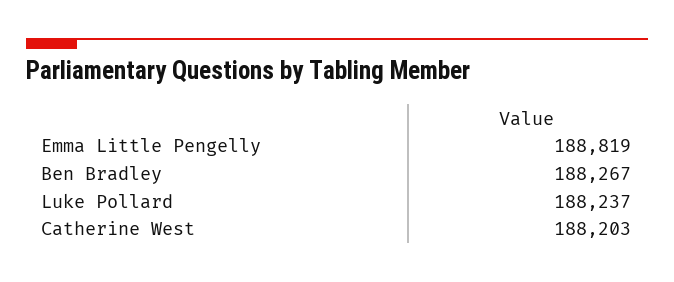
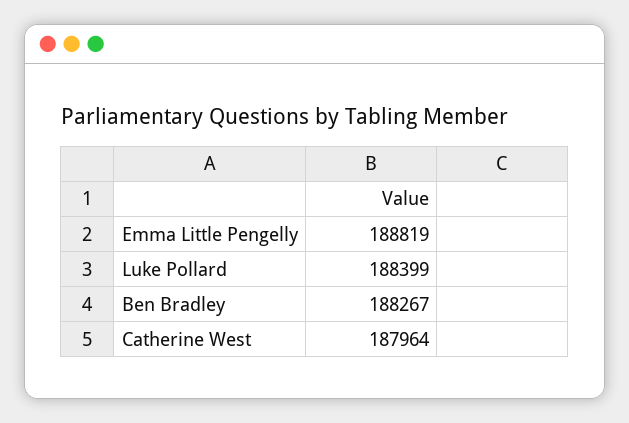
  {
    "Emma Little Pengelly": 188819,
    "Ben Bradley": 188267,
-   "Luke Pollard": 188237,
+   "Luke Pollard": 188399,
-   "Catherine West": 188203
+   "Catherine West": 187964
  }

